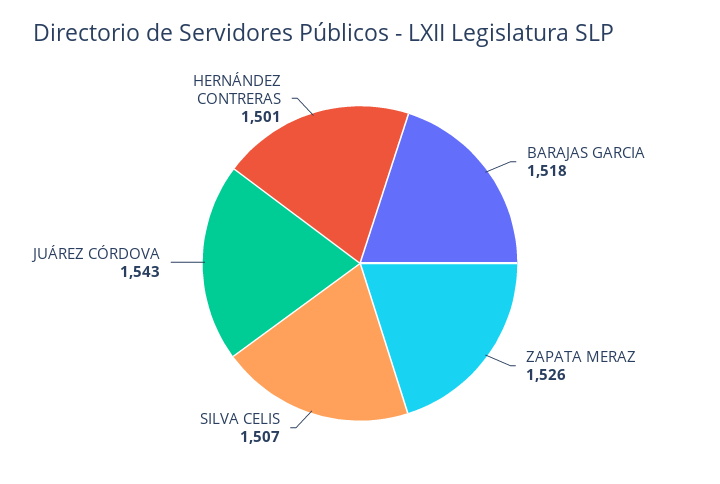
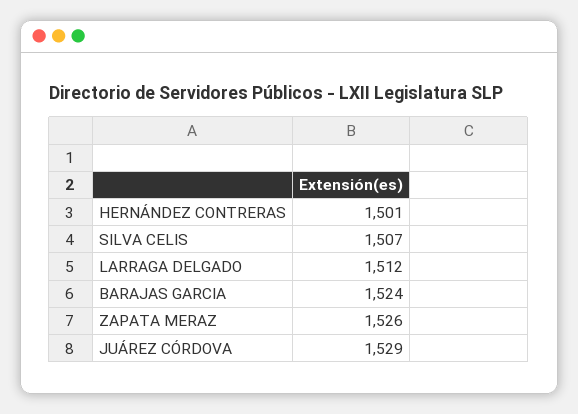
  {
-   "BARAJAS GARCIA": 1518,
+   "BARAJAS GARCIA": 1524,
    "ZAPATA MERAZ": 1526,
    "SILVA CELIS": 1507,
-   "JUÁREZ CÓRDOVA": 1543,
+   "JUÁREZ CÓRDOVA": 1529,
-   "HERNÁNDEZ CONTRERAS": 1501
+   "HERNÁNDEZ CONTRERAS": 1501,
+   "LARRAGA DELGADO": 1512
  }

